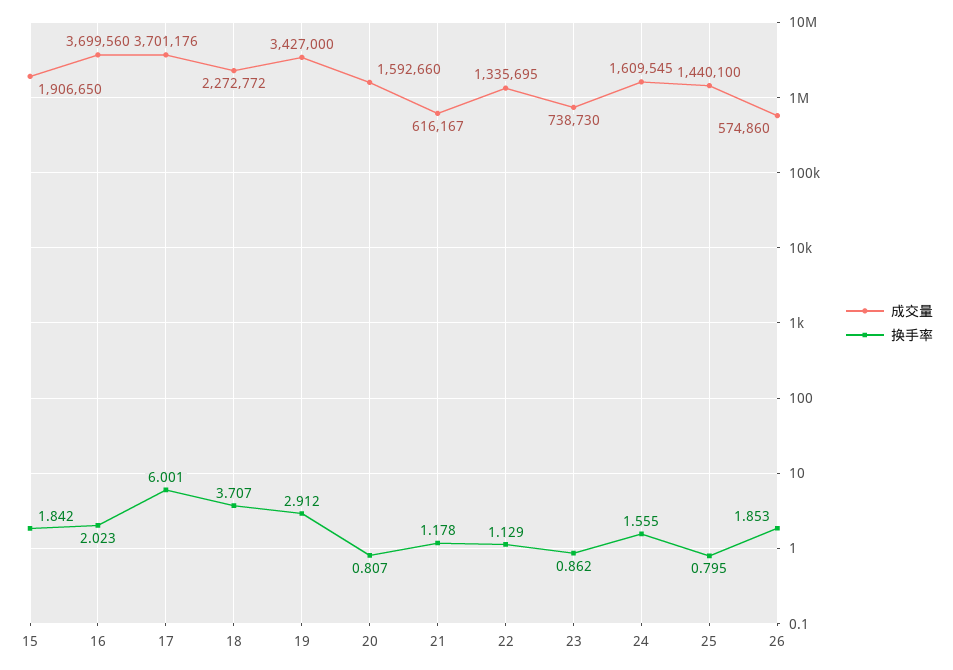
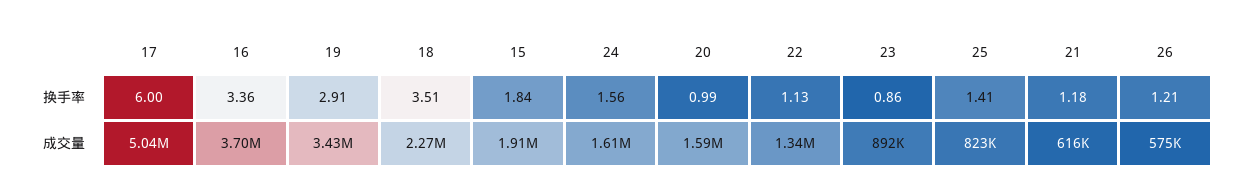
  {
    "成交量": {
      "15": 1906650,
      "16": 3699560,
-     "17": 3701176,
+     "17": 5040000,
      "18": 2272772,
      "19": 3427000,
      "20": 1592660,
      "21": 616167,
      "22": 1335695,
-     "23": 738730,
+     "23": 892000,
      "24": 1609545,
-     "25": 1440100,
+     "25": 823000,
      "26": 574860
    },
    "换手率": {
      "15": 1.842,
-     "16": 2.023,
+     "16": 3.36,
      "17": 6.001,
-     "18": 3.707,
+     "18": 3.51,
      "19": 2.912,
-     "20": 0.807,
+     "20": 0.99,
      "21": 1.178,
      "22": 1.129,
      "23": 0.862,
      "24": 1.555,
-     "25": 0.795,
+     "25": 1.41,
-     "26": 1.853
+     "26": 1.21
    }
  }

